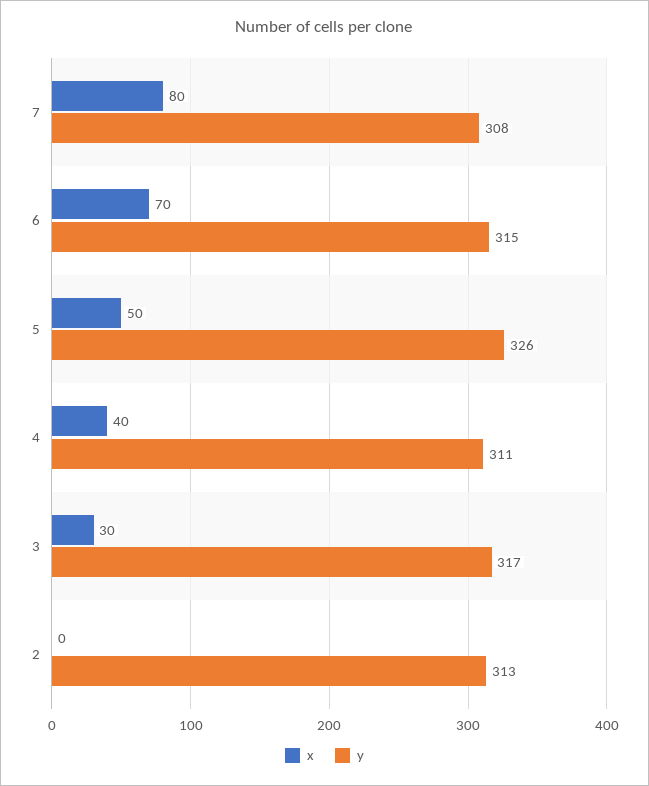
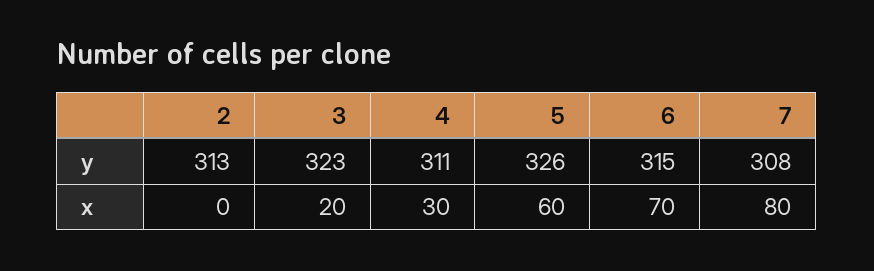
  {
    "x": {
      "7": 80,
      "6": 70,
-     "5": 50,
+     "5": 60,
-     "4": 40,
+     "4": 30,
-     "3": 30,
+     "3": 20,
      "2": 0
    },
    "y": {
      "7": 308,
      "6": 315,
      "5": 326,
      "4": 311,
-     "3": 317,
+     "3": 323,
      "2": 313
    }
  }

